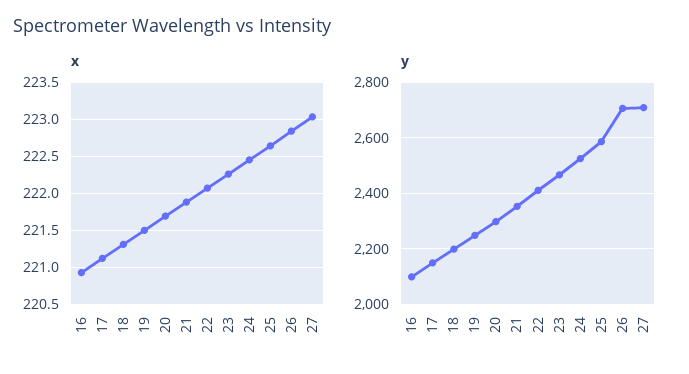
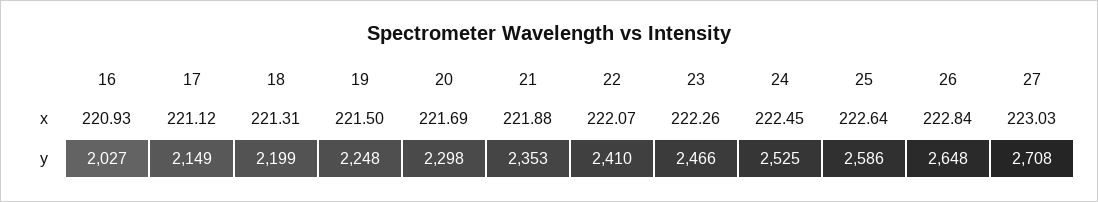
  {
    "x": {
      "16": 220.93,
      "17": 221.12,
      "18": 221.31,
      "19": 221.5,
      "20": 221.69,
      "21": 221.88,
      "22": 222.07,
      "23": 222.26,
      "24": 222.45,
      "25": 222.64,
      "26": 222.84,
      "27": 223.03
    },
    "y": {
-     "16": 2100,
+     "16": 2027,
      "17": 2149,
      "18": 2199,
      "19": 2248,
      "20": 2298,
      "21": 2353,
      "22": 2410,
      "23": 2466,
      "24": 2525,
      "25": 2586,
-     "26": 2700,
+     "26": 2648,
      "27": 2708
    }
  }

